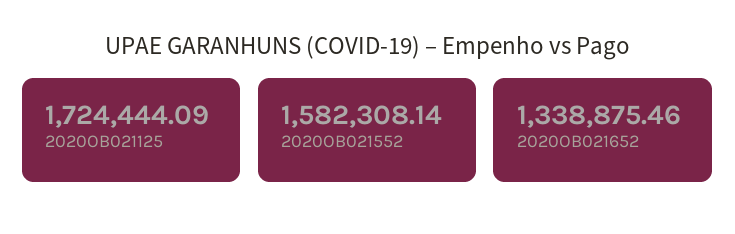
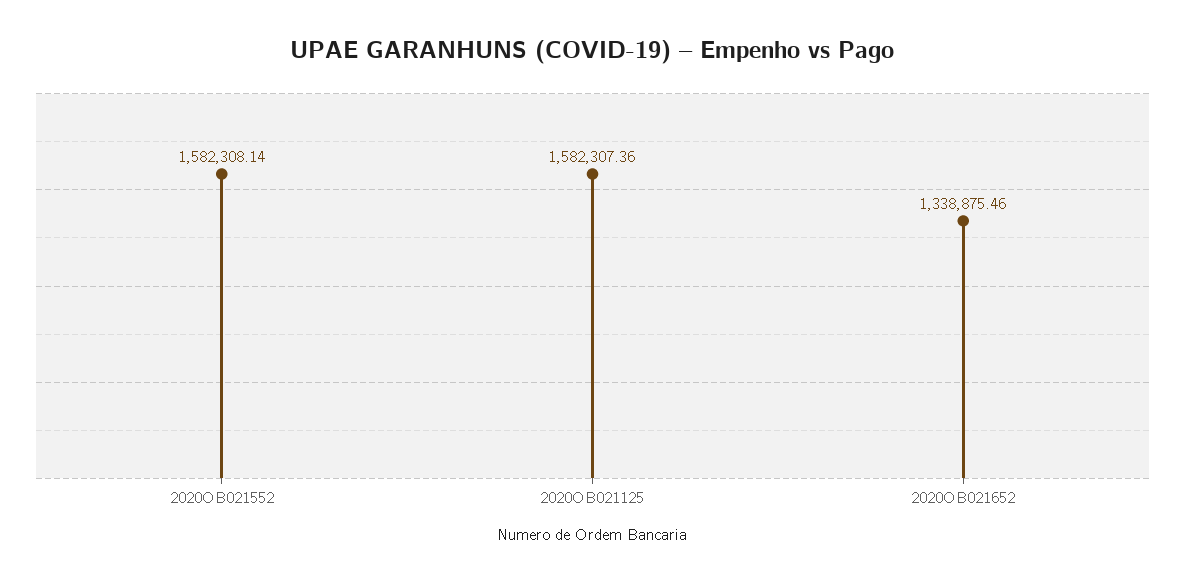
  {
-   "2020OB021125": 1724444.09,
+   "2020OB021125": 1582307.36,
    "2020OB021552": 1582308.14,
    "2020OB021652": 1338875.46
  }

